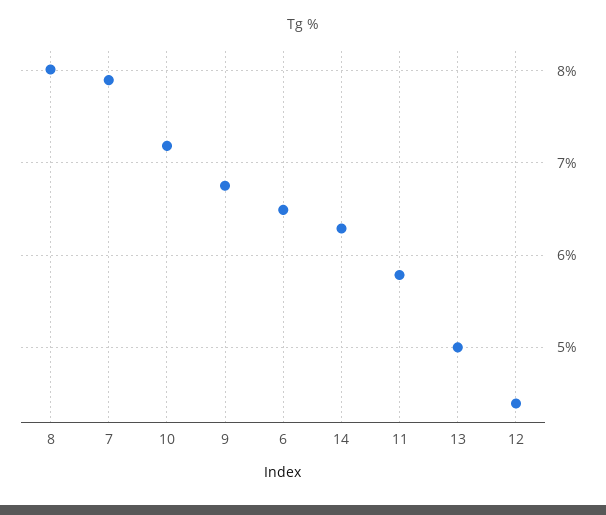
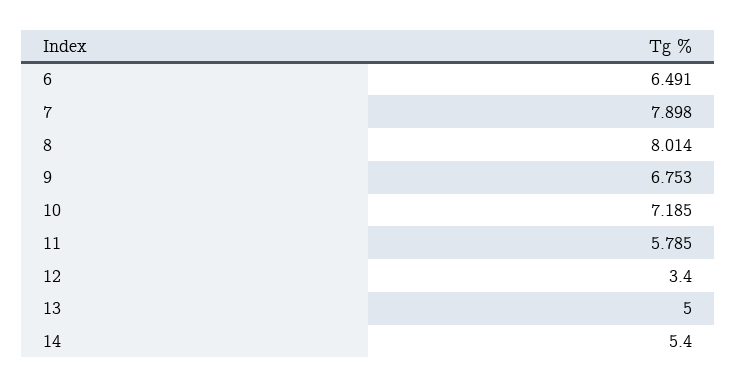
  {
    "8": 8.014,
    "7": 7.898,
    "10": 7.185,
    "9": 6.753,
    "6": 6.491,
-   "14": 6.3,
+   "14": 5.4,
    "11": 5.785,
    "13": 5,
-   "12": 4.4
+   "12": 3.4
  }

